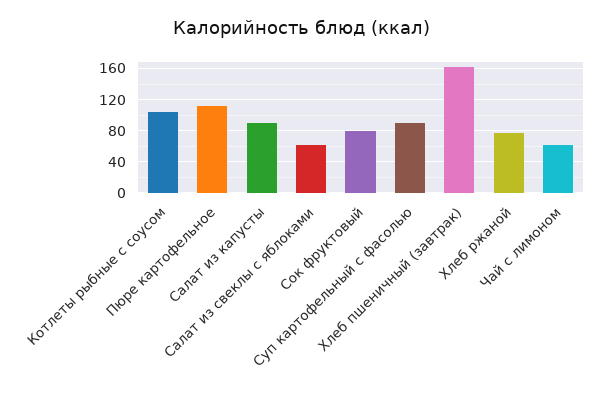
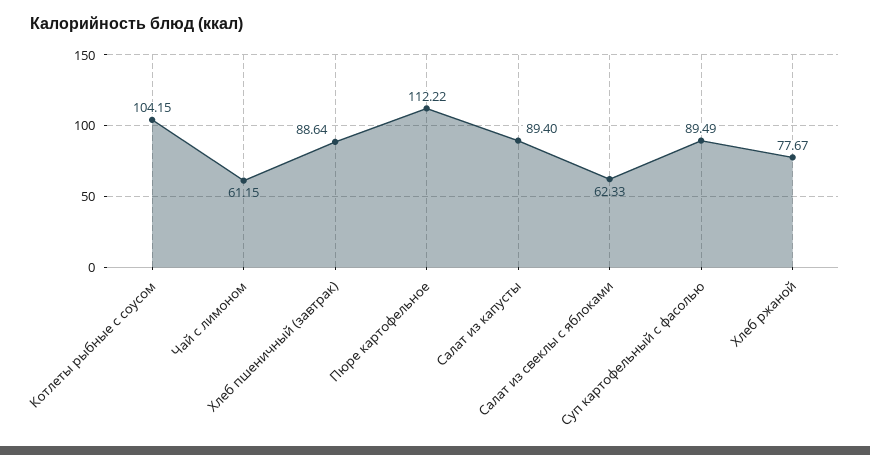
  {
    "Котлеты рыбные с соусом": 104.15,
    "Пюре картофельное": 112.22,
    "Салат из капусты": 89.4,
    "Салат из свеклы с яблоками": 62.33,
-   "Сок фруктовый": 80,
    "Суп картофельный с фасолью": 89.49,
-   "Хлеб пшеничный (завтрак)": 160,
+   "Хлеб пшеничный (завтрак)": 88.64,
    "Хлеб ржаной": 77.67,
    "Чай с лимоном": 61.15
  }

